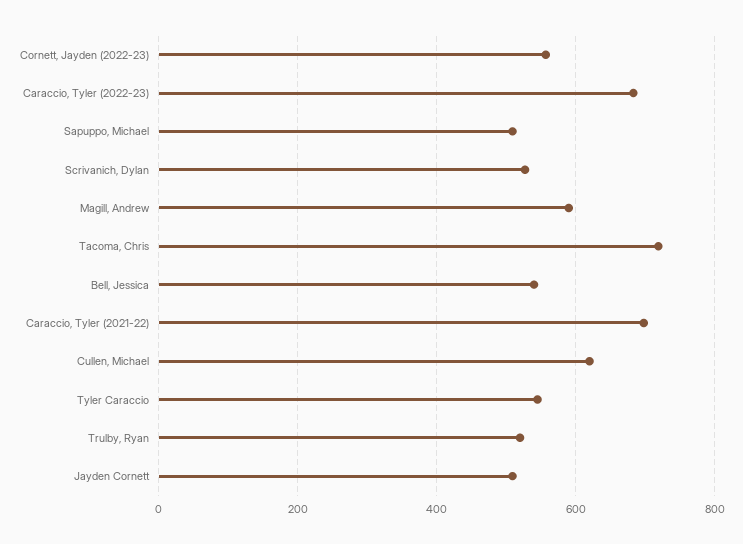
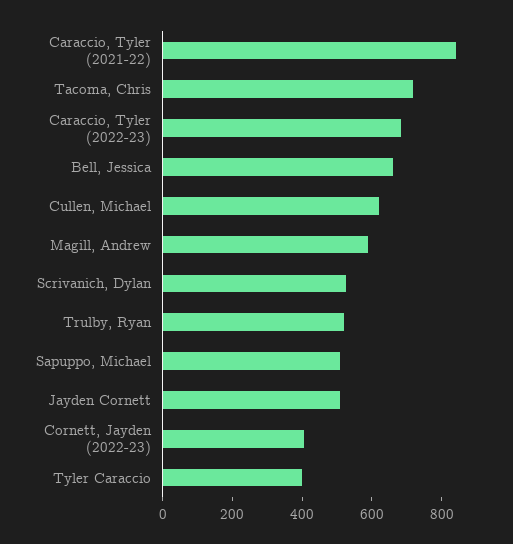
  {
-   "Cornett, Jayden (2022-23)": 560,
+   "Cornett, Jayden (2022-23)": 400,
    "Caraccio, Tyler (2022-23)": 680,
    "Sapuppo, Michael": 500,
    "Scrivanich, Dylan": 520,
    "Magill, Andrew": 600,
    "Tacoma, Chris": 720,
-   "Bell, Jessica": 540,
+   "Bell, Jessica": 650,
-   "Caraccio, Tyler (2021-22)": 700,
+   "Caraccio, Tyler (2021-22)": 850,
    "Cullen, Michael": 620,
-   "Tyler Caraccio": 540,
+   "Tyler Caraccio": 400,
    "Trulby, Ryan": 520,
    "Jayden Cornett": 500
  }

